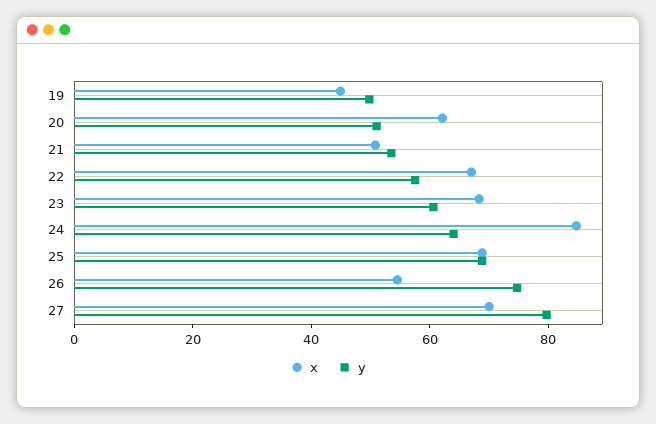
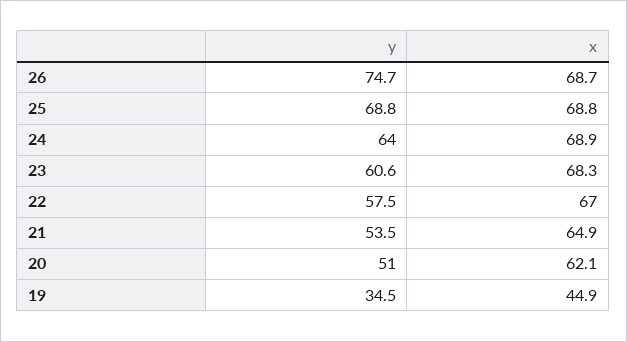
  {
    "x": {
      "19": 44.9,
      "20": 62.1,
-     "21": 50,
+     "21": 64.9,
      "22": 67,
      "23": 68.3,
-     "24": 85,
+     "24": 68.9,
      "25": 68.8,
-     "26": 55,
+     "26": 68.7
-     "27": 70
    },
    "y": {
-     "19": 50,
+     "19": 34.5,
      "20": 51,
      "21": 53.5,
      "22": 57.5,
      "23": 60.6,
      "24": 64,
      "25": 68.8,
-     "26": 74.7,
+     "26": 74.7
-     "27": 80
    }
  }

